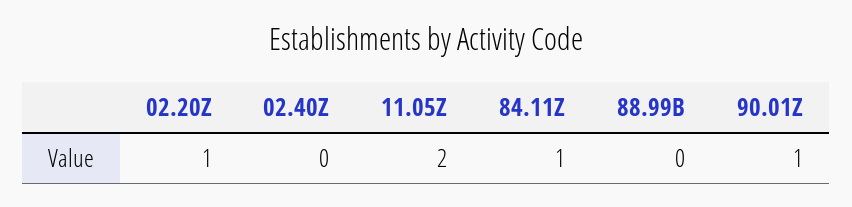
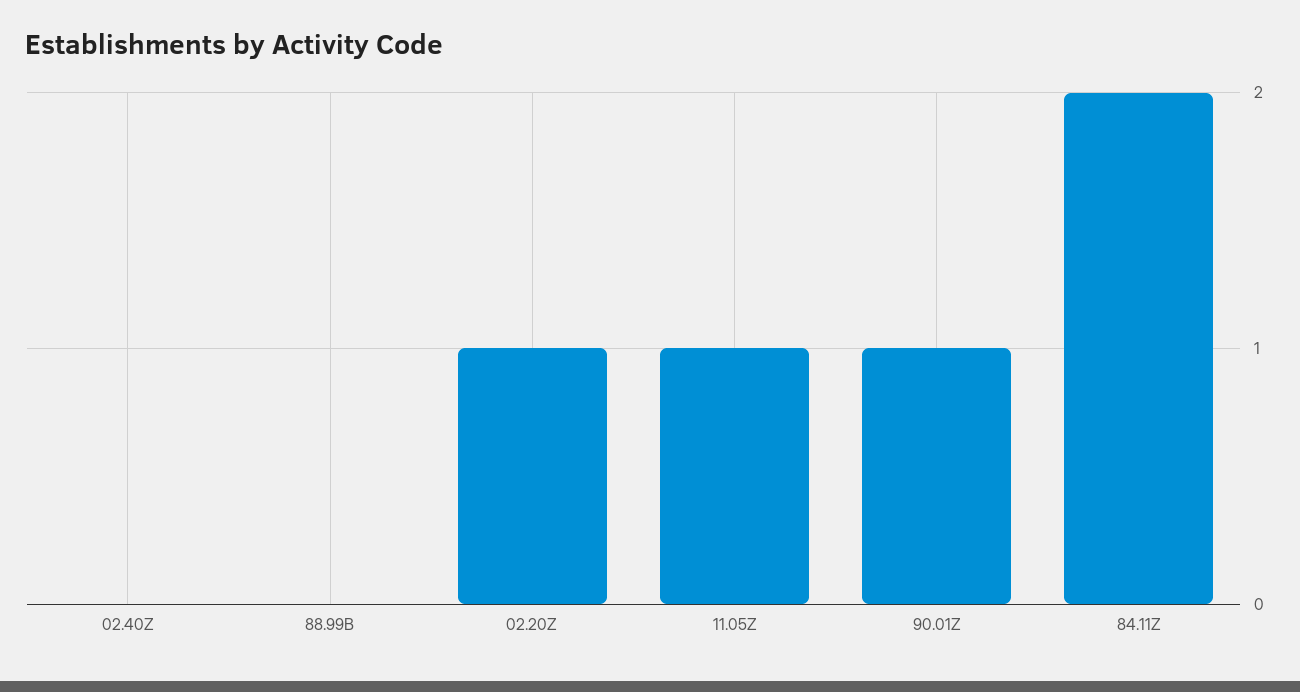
  {
    "02.20Z": 1,
    "02.40Z": 0,
-   "11.05Z": 2,
+   "11.05Z": 1,
-   "84.11Z": 1,
+   "84.11Z": 2,
    "88.99B": 0,
    "90.01Z": 1
  }

